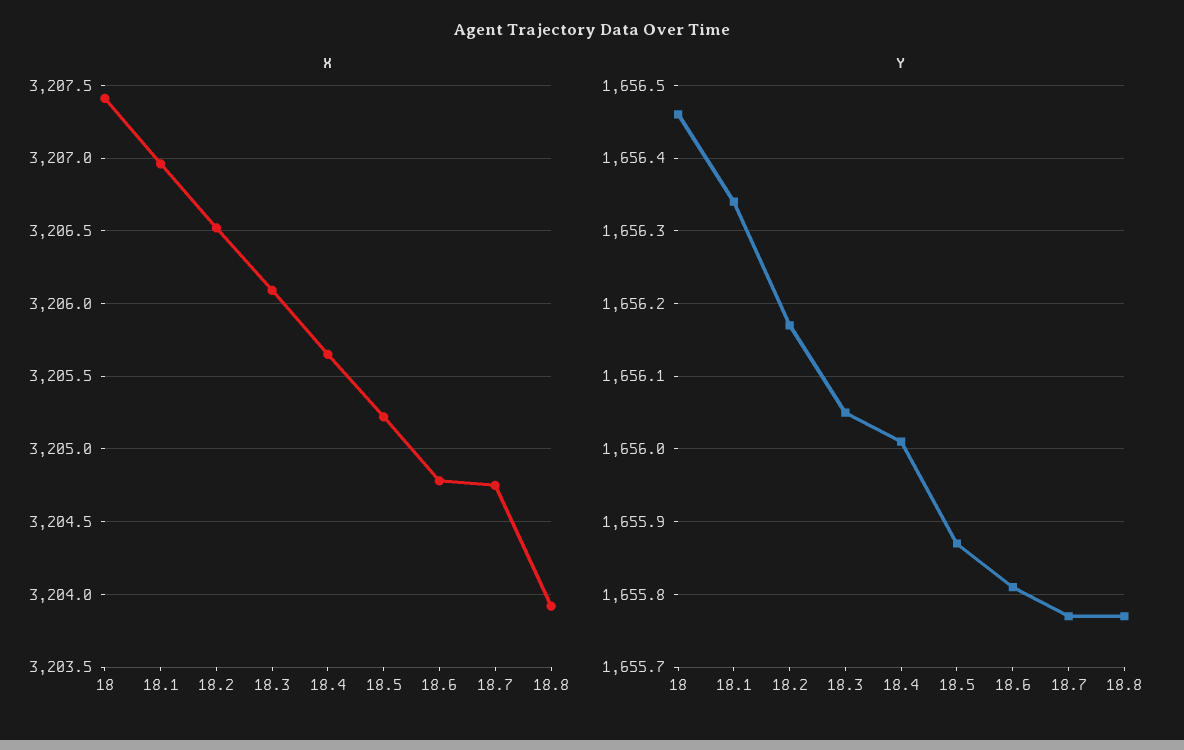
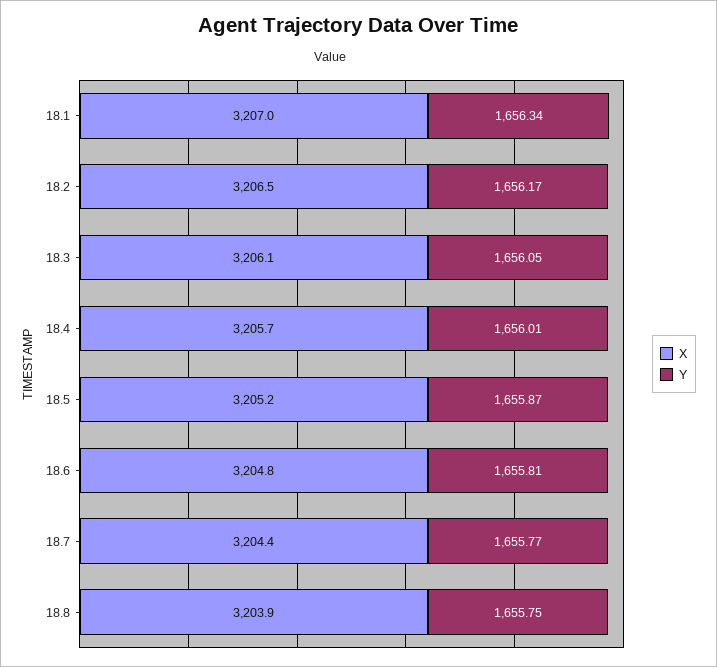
  {
    "X": {
-     "18": 3207.4,
      "18.1": 3207,
      "18.2": 3206.5,
      "18.3": 3206.1,
      "18.4": 3205.7,
      "18.5": 3205.2,
      "18.6": 3204.8,
-     "18.7": 3204.75,
+     "18.7": 3204.4,
      "18.8": 3203.9
    },
    "Y": {
-     "18": 1656.46,
      "18.1": 1656.34,
      "18.2": 1656.17,
      "18.3": 1656.05,
      "18.4": 1656.01,
      "18.5": 1655.87,
      "18.6": 1655.81,
      "18.7": 1655.77,
-     "18.8": 1655.77
+     "18.8": 1655.75
    }
  }

